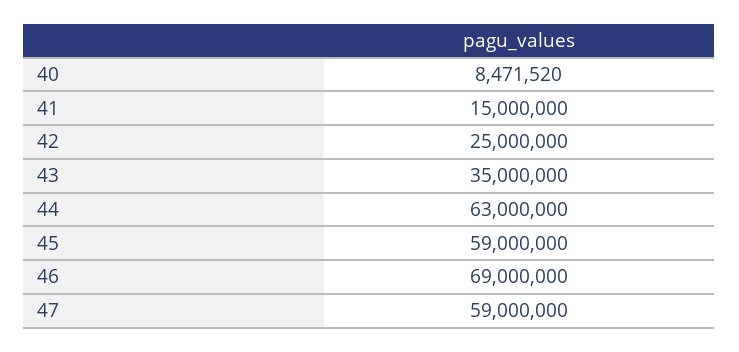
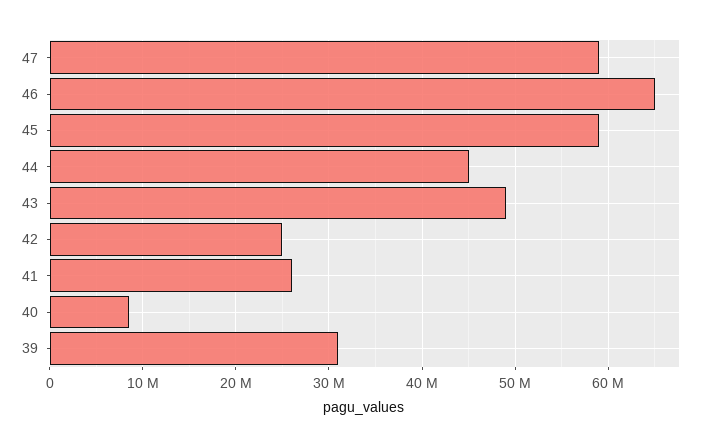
  {
    "40": 8471520,
-   "41": 15000000,
+   "41": 26000000,
    "42": 25000000,
-   "43": 35000000,
+   "43": 49000000,
-   "44": 63000000,
+   "44": 45000000,
    "45": 59000000,
-   "46": 69000000,
+   "46": 65000000,
-   "47": 59000000
+   "47": 59000000,
+   "39": 31000000
  }

